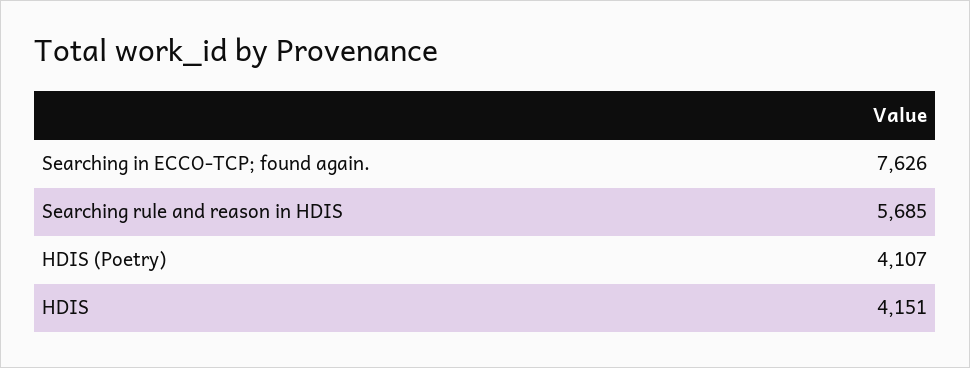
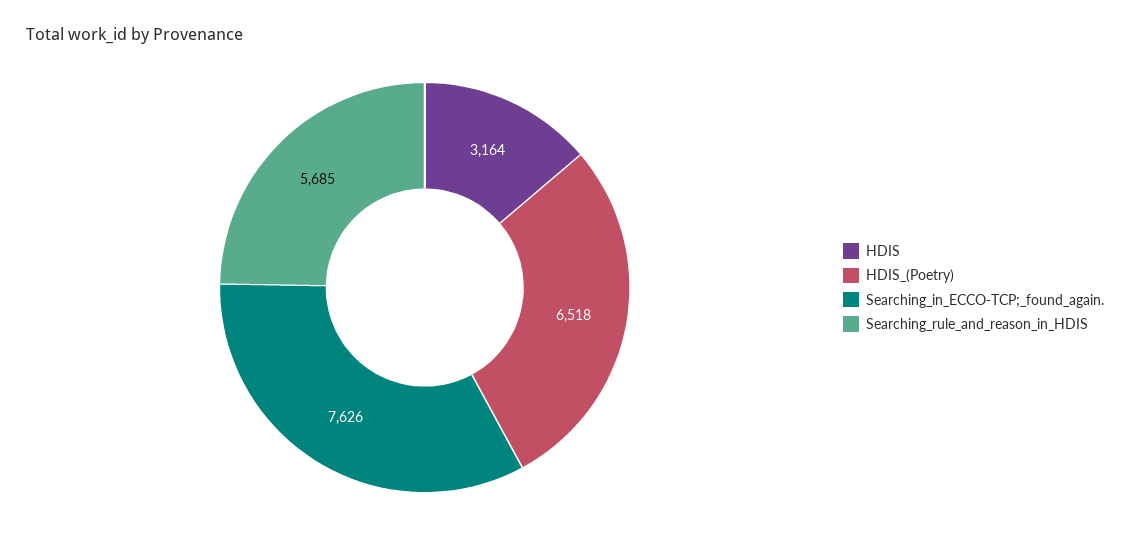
  {
    "Searching in ECCO-TCP; found again.": 7626,
    "Searching rule and reason in HDIS": 5685,
-   "HDIS (Poetry)": 4107,
+   "HDIS (Poetry)": 6518,
-   "HDIS": 4151
+   "HDIS": 3164
  }

